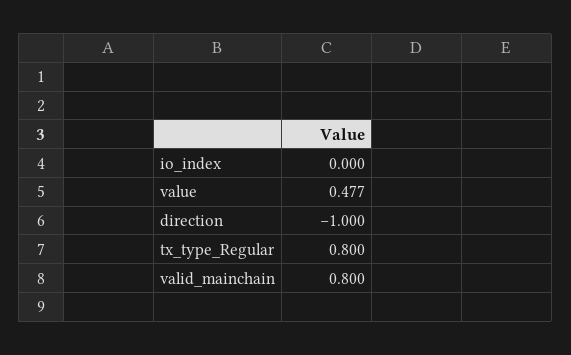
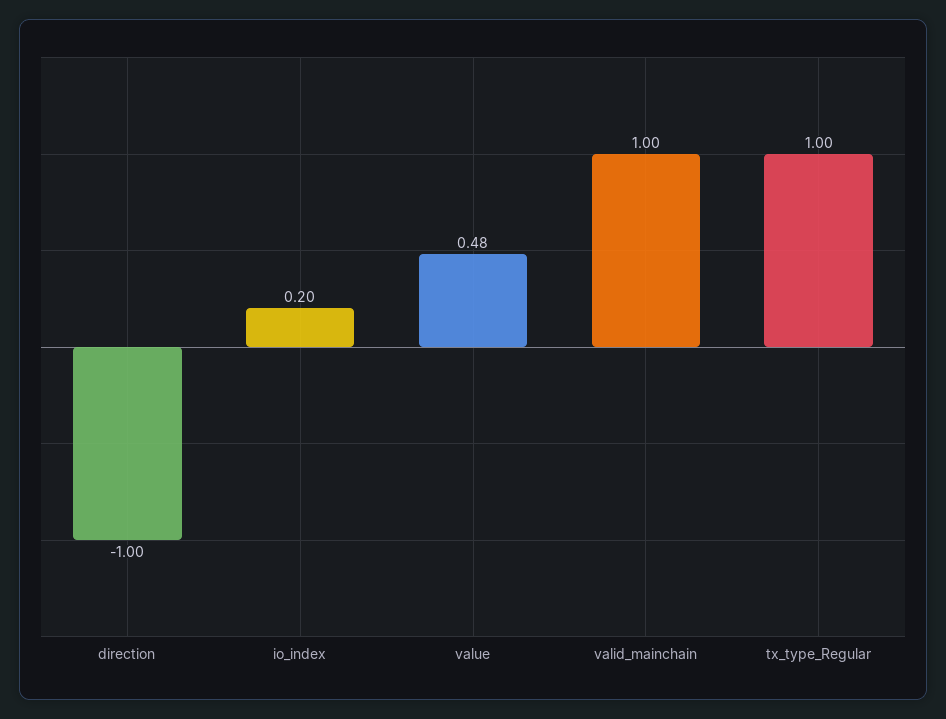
  {
-   "io_index": 0,
+   "io_index": 0.2,
    "value": 0.477,
    "direction": -1,
-   "tx_type_Regular": 0.8,
+   "tx_type_Regular": 1,
-   "valid_mainchain": 0.8
+   "valid_mainchain": 1
  }

